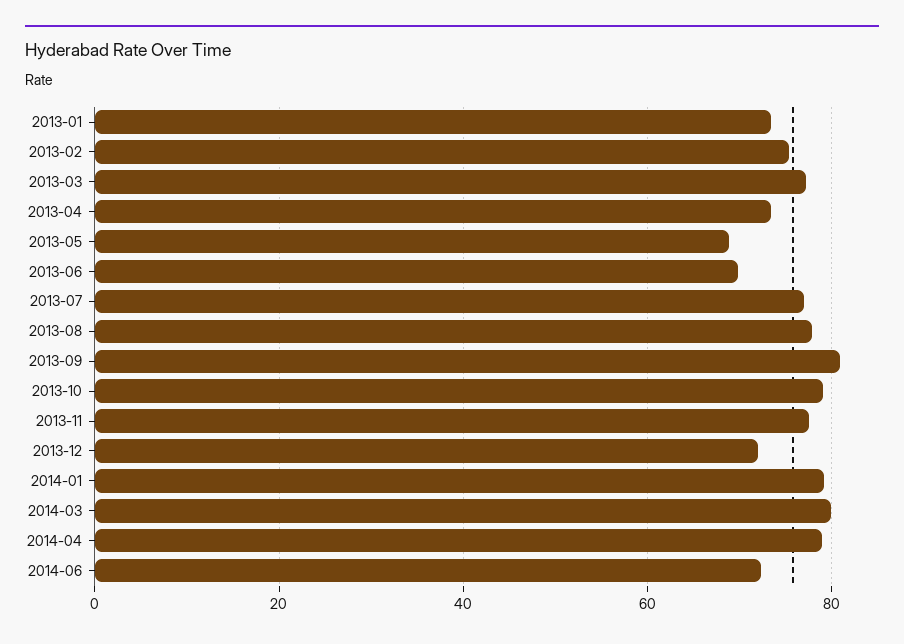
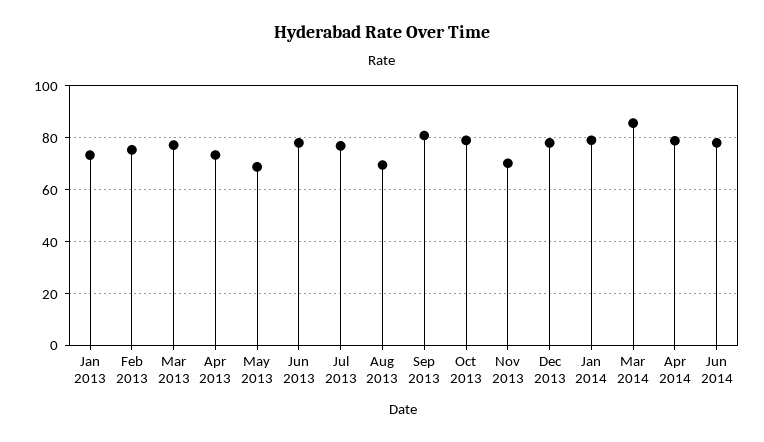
  {
    "2013-01": 74,
    "2013-02": 76,
    "2013-03": 78,
    "2013-04": 74,
    "2013-05": 68,
-   "2013-06": 70,
+   "2013-06": 77.5,
    "2013-07": 76,
-   "2013-08": 78,
+   "2013-08": 70,
    "2013-09": 80,
    "2013-10": 80,
-   "2013-11": 78,
+   "2013-11": 70,
-   "2013-12": 72,
+   "2013-12": 77.5,
    "2014-01": 80,
-   "2014-03": 80,
+   "2014-03": 85,
    "2014-04": 78,
-   "2014-06": 72
+   "2014-06": 77.5
  }

